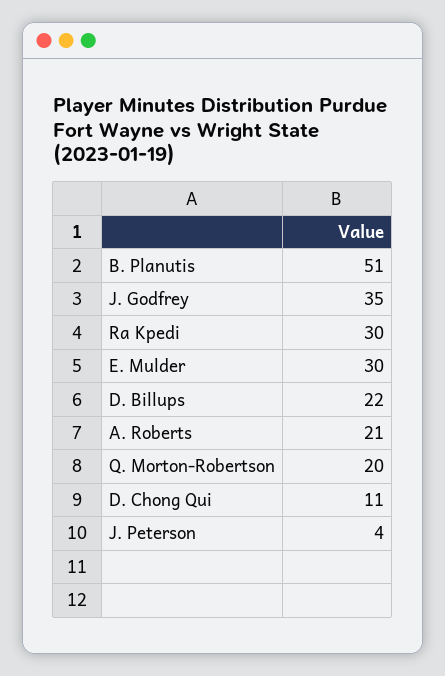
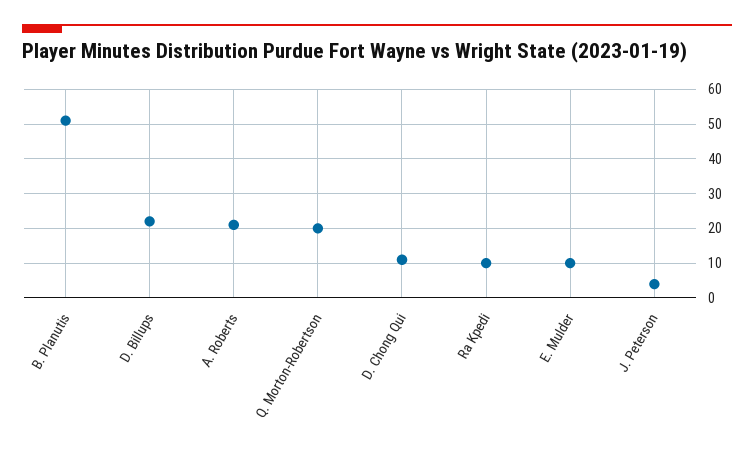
  {
    "B. Planutis": 51,
-   "J. Godfrey": 35,
-   "Ra Kpedi": 30,
+   "Ra Kpedi": 10,
-   "E. Mulder": 30,
+   "E. Mulder": 10,
    "D. Billups": 22,
    "A. Roberts": 21,
    "Q. Morton-Robertson": 20,
    "D. Chong Qui": 11,
    "J. Peterson": 4
  }

